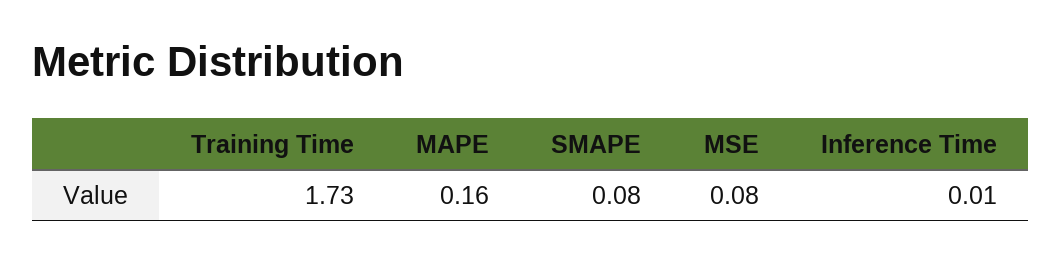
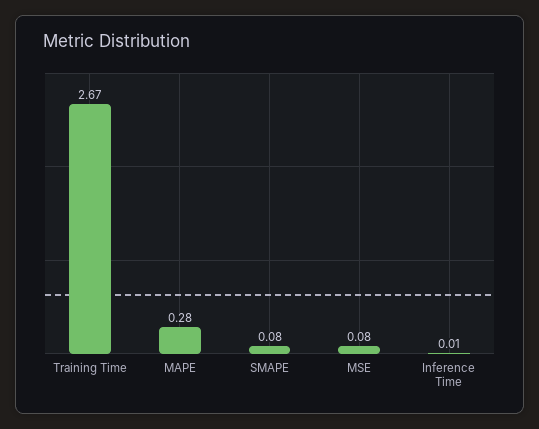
  {
-   "Training Time": 1.73,
+   "Training Time": 2.67,
-   "MAPE": 0.16,
+   "MAPE": 0.28,
    "SMAPE": 0.08,
    "MSE": 0.08,
    "Inference Time": 0.01
  }

